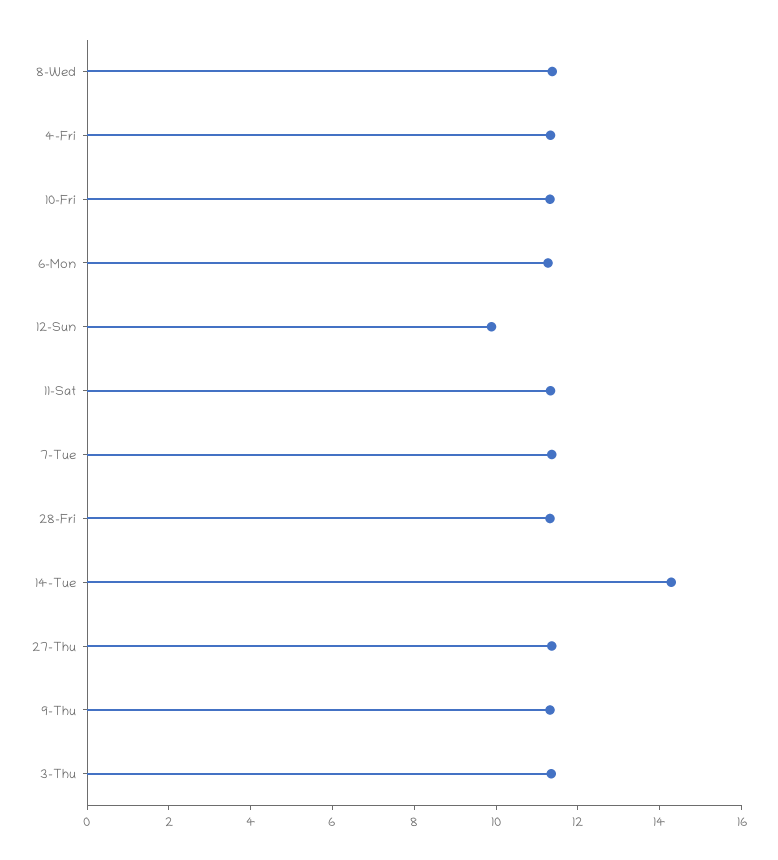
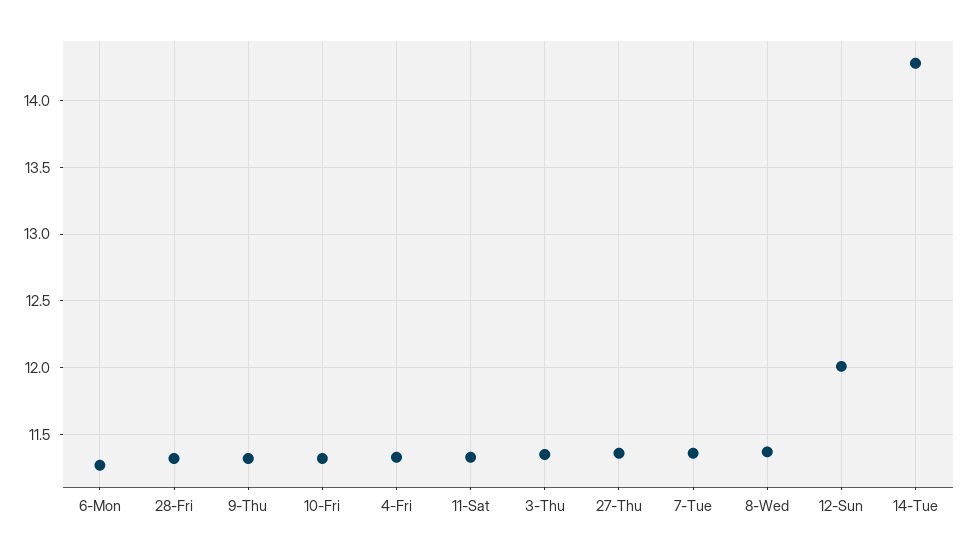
  {
    "8-Wed": 11.35,
    "4-Fri": 11.35,
    "10-Fri": 11.3,
    "6-Mon": 11.25,
-   "12-Sun": 10,
+   "12-Sun": 12,
    "11-Sat": 11.35,
    "7-Tue": 11.35,
    "28-Fri": 11.3,
    "14-Tue": 14.3,
    "27-Thu": 11.35,
    "9-Thu": 11.3,
    "3-Thu": 11.35
  }

